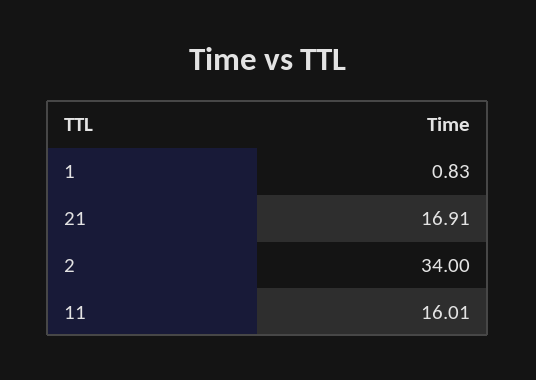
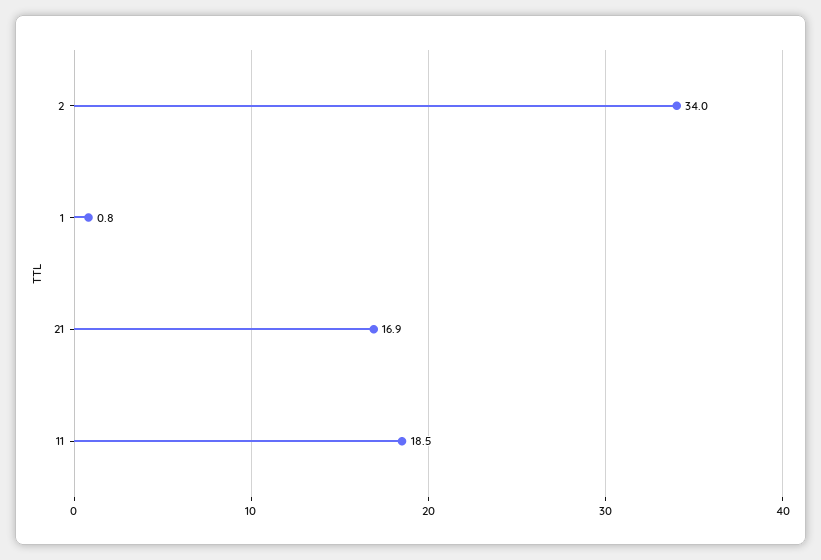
  {
    "1": 0.83,
    "21": 16.91,
    "2": 34,
-   "11": 16.01
+   "11": 18.5
  }

